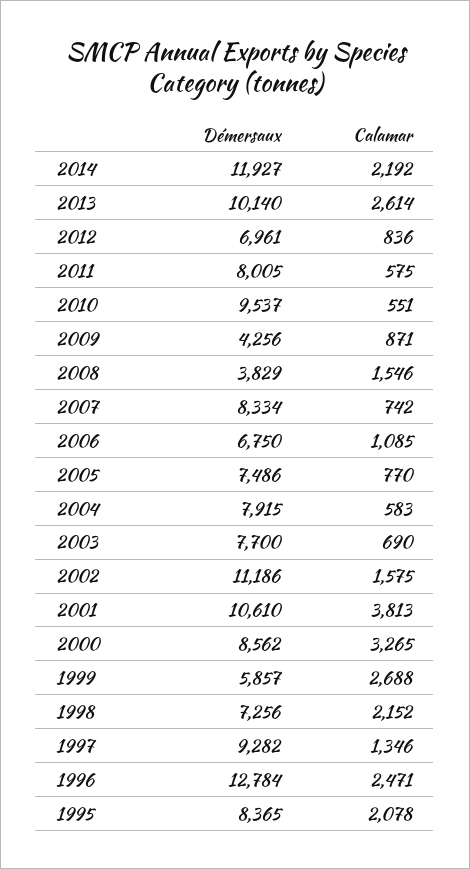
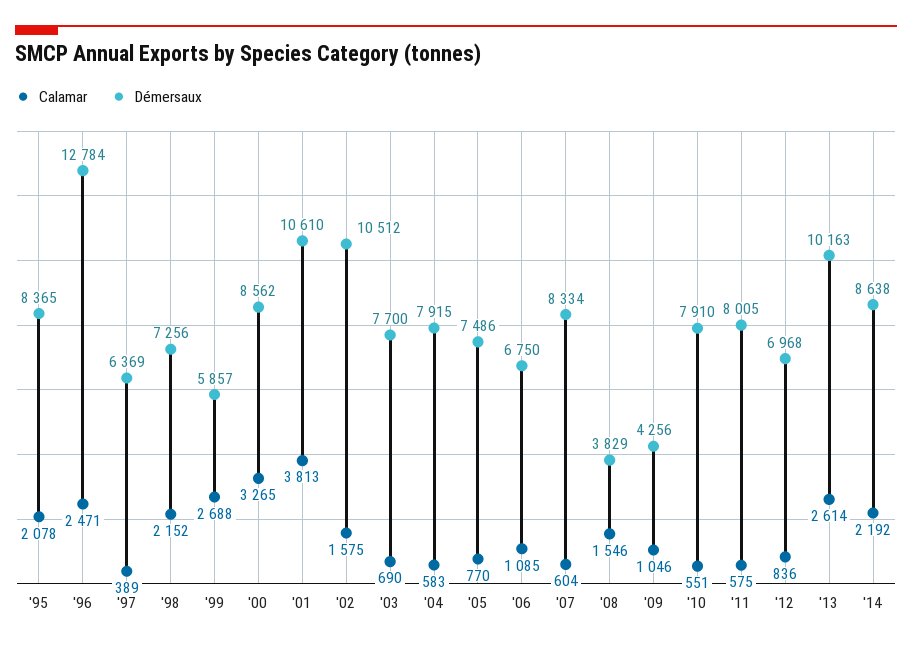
  {
    "Démersaux": {
-     "2014": 11927,
+     "2014": 8638,
-     "2013": 10140,
+     "2013": 10163,
-     "2012": 6961,
+     "2012": 6968,
      "2011": 8005,
-     "2010": 9537,
+     "2010": 7910,
      "2009": 4256,
      "2008": 3829,
      "2007": 8334,
      "2006": 6750,
      "2005": 7486,
      "2004": 7915,
      "2003": 7700,
-     "2002": 11186,
+     "2002": 10512,
      "2001": 10610,
      "2000": 8562,
      "1999": 5857,
      "1998": 7256,
-     "1997": 9282,
+     "1997": 6369,
      "1996": 12784,
      "1995": 8365
    },
    "Calamar": {
      "2014": 2192,
      "2013": 2614,
      "2012": 836,
      "2011": 575,
      "2010": 551,
-     "2009": 871,
+     "2009": 1046,
      "2008": 1546,
-     "2007": 742,
+     "2007": 604,
      "2006": 1085,
      "2005": 770,
      "2004": 583,
      "2003": 690,
      "2002": 1575,
      "2001": 3813,
      "2000": 3265,
      "1999": 2688,
      "1998": 2152,
-     "1997": 1346,
+     "1997": 389,
      "1996": 2471,
      "1995": 2078
    }
  }

